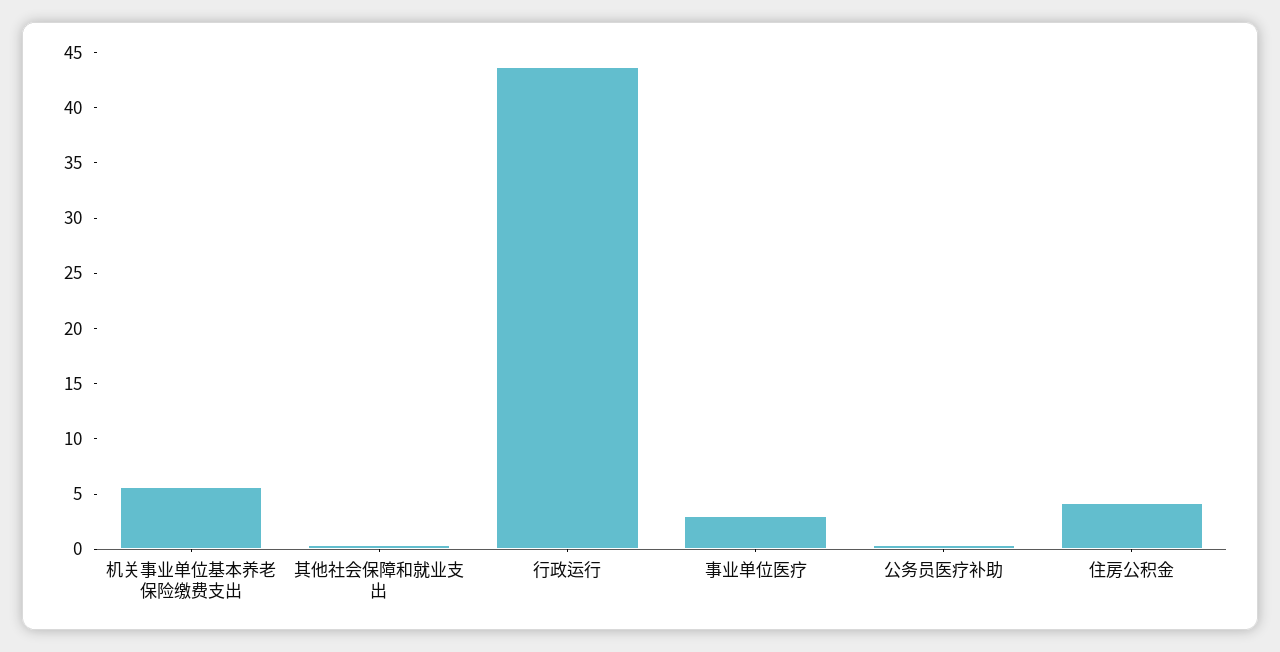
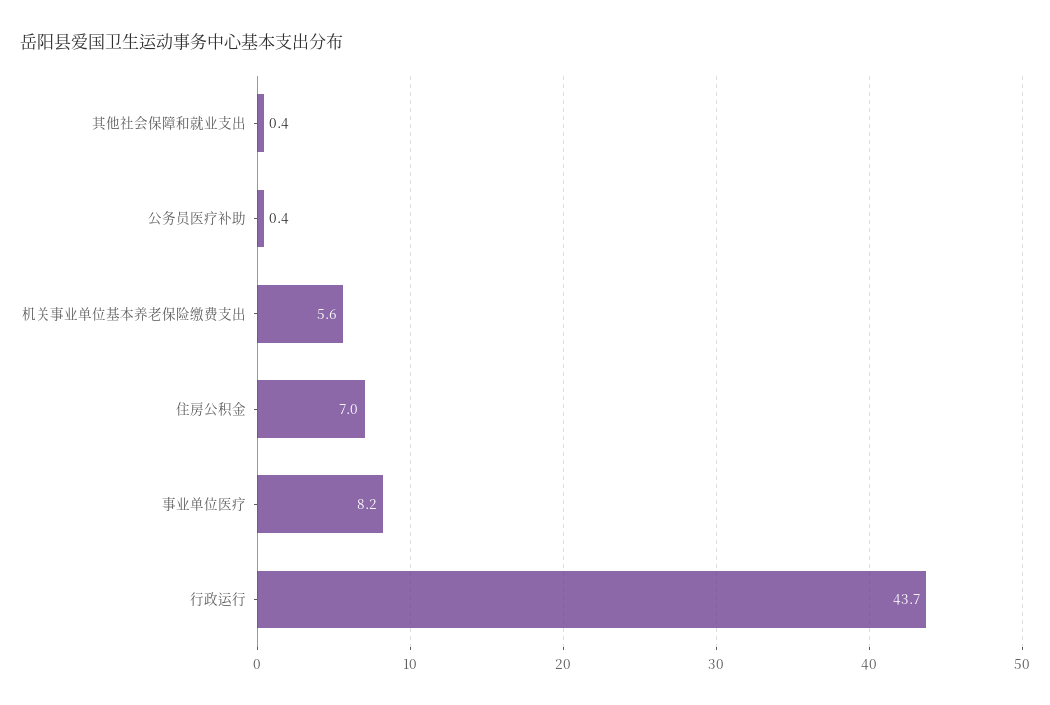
  {
    "机关事业单位基本养老保险缴费支出": 5.6,
    "其他社会保障和就业支出": 0.4,
    "行政运行": 43.7,
-   "事业单位医疗": 3,
+   "事业单位医疗": 8.2,
    "公务员医疗补助": 0.4,
-   "住房公积金": 4
+   "住房公积金": 7
  }

